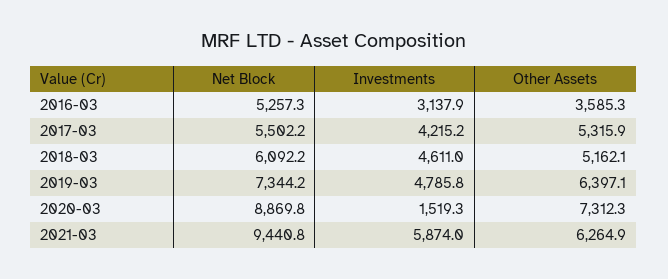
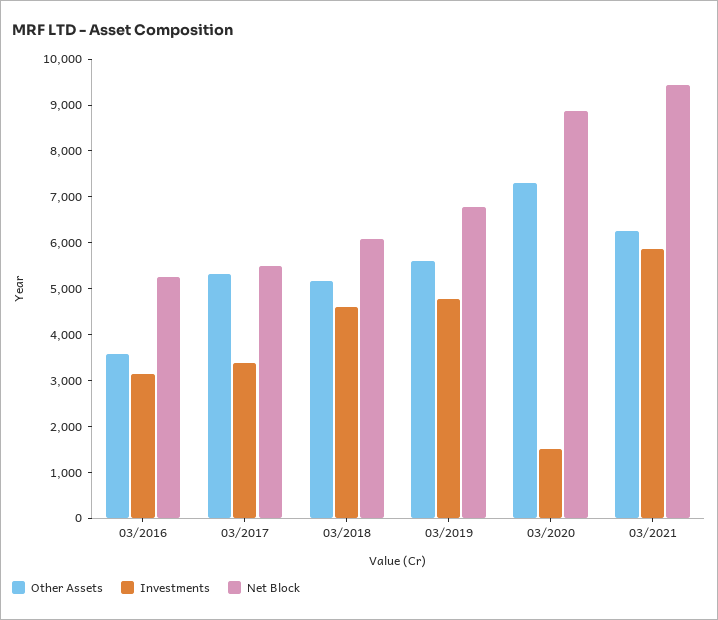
  {
    "Net Block": {
      "2016-03": 5257.3,
      "2017-03": 5502.2,
      "2018-03": 6092.2,
-     "2019-03": 7344.2,
+     "2019-03": 6800,
      "2020-03": 8869.8,
      "2021-03": 9440.8
    },
    "Investments": {
      "2016-03": 3137.9,
-     "2017-03": 4215.2,
+     "2017-03": 3400,
      "2018-03": 4611,
      "2019-03": 4785.8,
      "2020-03": 1519.3,
      "2021-03": 5874
    },
    "Other Assets": {
      "2016-03": 3585.3,
      "2017-03": 5315.9,
      "2018-03": 5162.1,
-     "2019-03": 6397.1,
+     "2019-03": 5600,
      "2020-03": 7312.3,
      "2021-03": 6264.9
    }
  }

